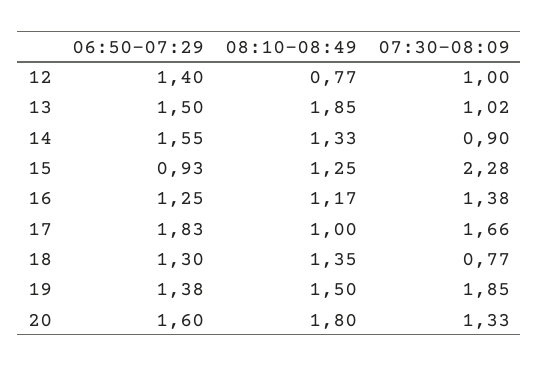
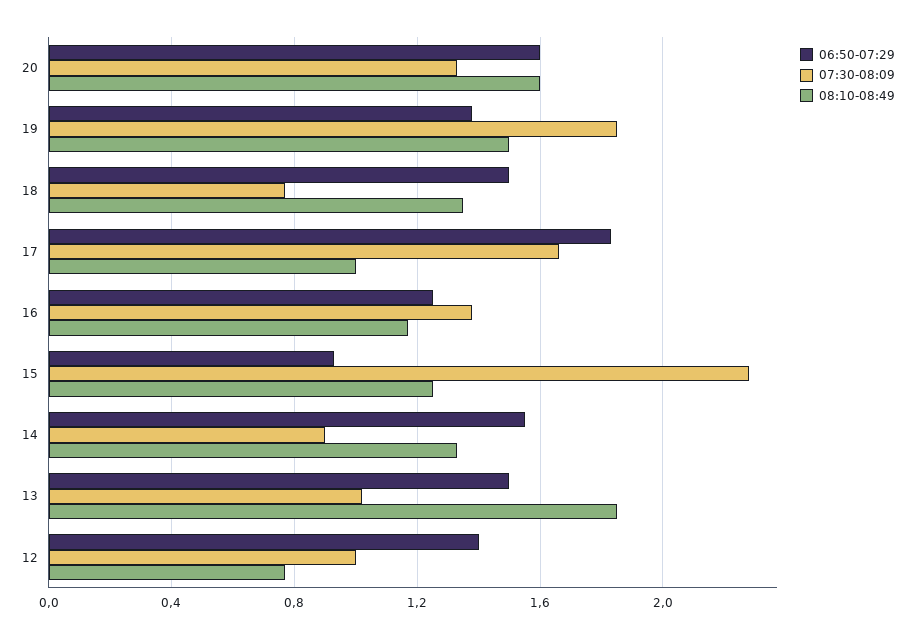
  {
    "06:50-07:29": {
      "12": 1.4,
      "13": 1.5,
      "14": 1.55,
      "15": 0.93,
      "16": 1.25,
      "17": 1.83,
-     "18": 1.3,
+     "18": 1.5,
      "19": 1.38,
      "20": 1.6
    },
    "08:10-08:49": {
      "12": 0.77,
      "13": 1.85,
      "14": 1.33,
      "15": 1.25,
      "16": 1.17,
      "17": 1,
      "18": 1.35,
      "19": 1.5,
-     "20": 1.8
+     "20": 1.6
    },
    "07:30-08:09": {
      "12": 1,
      "13": 1.02,
      "14": 0.9,
      "15": 2.28,
      "16": 1.38,
      "17": 1.66,
      "18": 0.77,
      "19": 1.85,
      "20": 1.33
    }
  }

